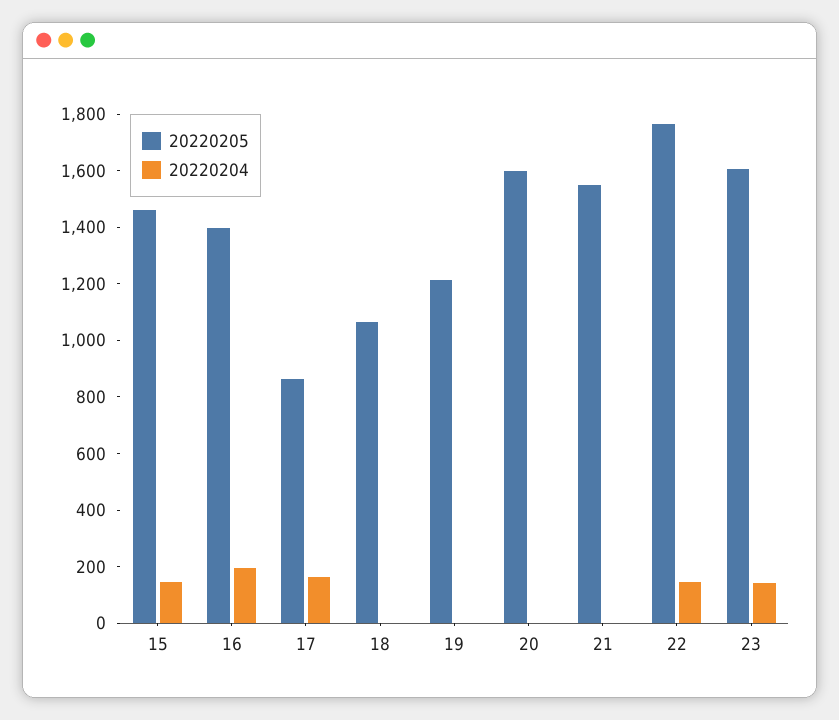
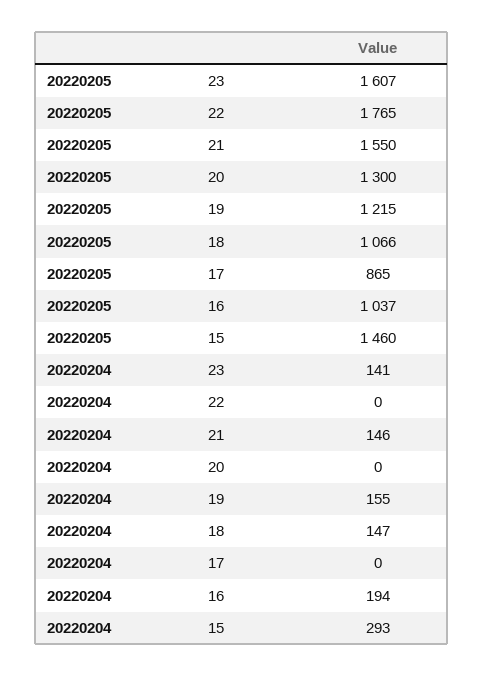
  {
    "20220205": {
      "15": 1460,
-     "16": 1400,
+     "16": 1037,
      "17": 865,
      "18": 1066,
      "19": 1215,
-     "20": 1600,
+     "20": 1300,
      "21": 1550,
      "22": 1765,
      "23": 1607
    },
    "20220204": {
-     "15": 150,
+     "15": 293,
      "16": 194,
-     "17": 150,
+     "17": 0,
-     "18": 0,
+     "18": 147,
-     "19": 0,
+     "19": 155,
      "20": 0,
-     "21": 0,
+     "21": 146,
-     "22": 150,
+     "22": 0,
      "23": 141
    }
  }

